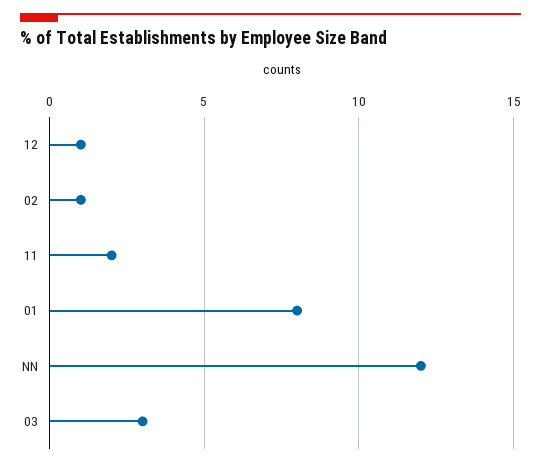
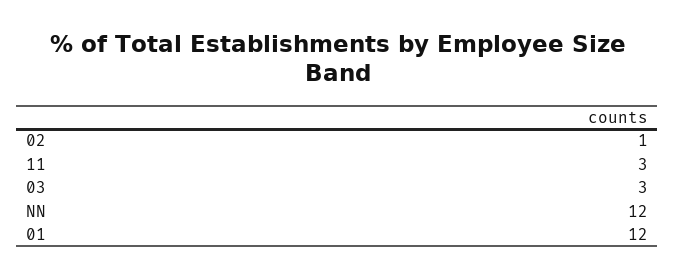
  {
-   "12": 1,
    "02": 1,
-   "11": 2,
+   "11": 3,
-   "01": 8,
+   "01": 12,
    "NN": 12,
    "03": 3
  }

